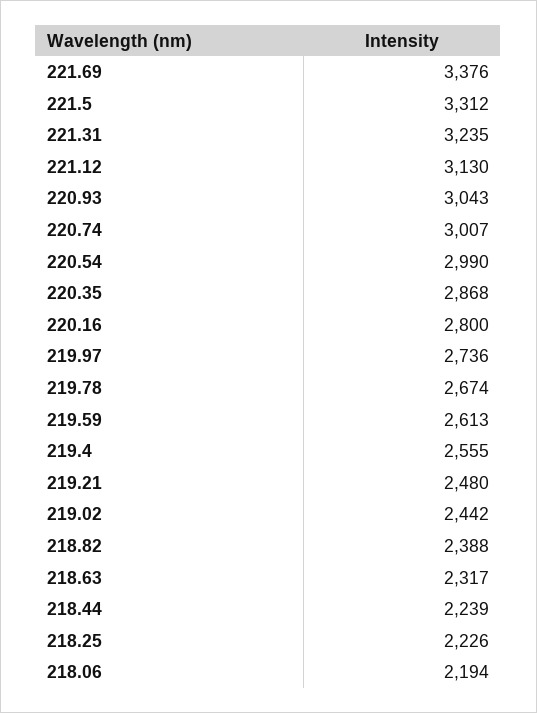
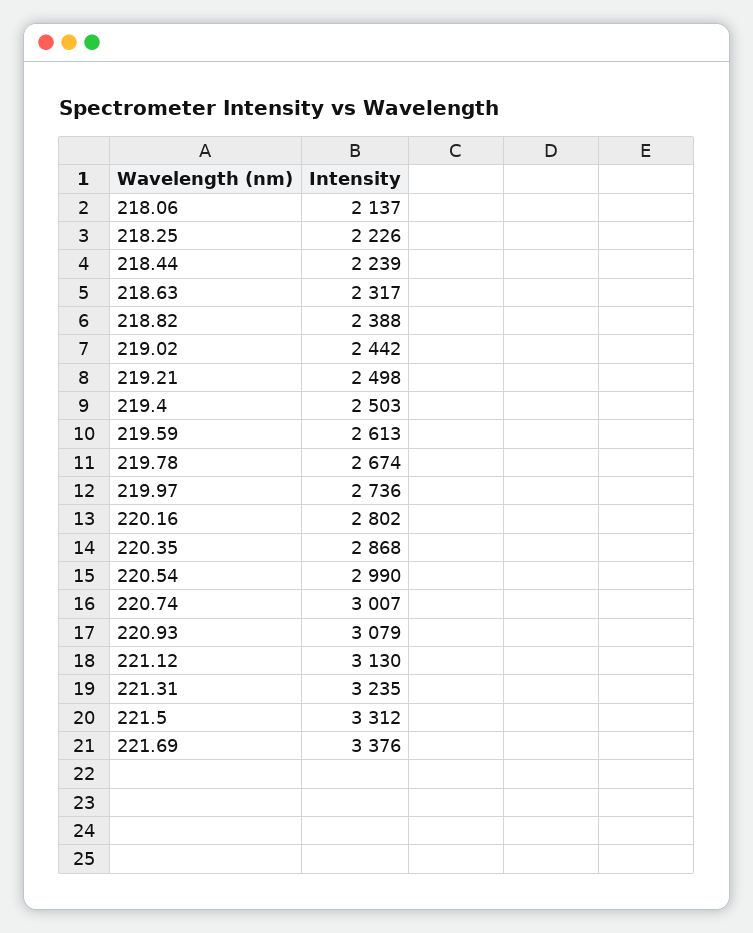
  {
    "221.69": 3376,
    "221.5": 3312,
    "221.31": 3235,
    "221.12": 3130,
-   "220.93": 3043,
+   "220.93": 3079,
    "220.74": 3007,
    "220.54": 2990,
    "220.35": 2868,
-   "220.16": 2800,
+   "220.16": 2802,
    "219.97": 2736,
    "219.78": 2674,
    "219.59": 2613,
-   "219.4": 2555,
+   "219.4": 2503,
-   "219.21": 2480,
+   "219.21": 2498,
    "219.02": 2442,
    "218.82": 2388,
    "218.63": 2317,
    "218.44": 2239,
    "218.25": 2226,
-   "218.06": 2194
+   "218.06": 2137
  }

